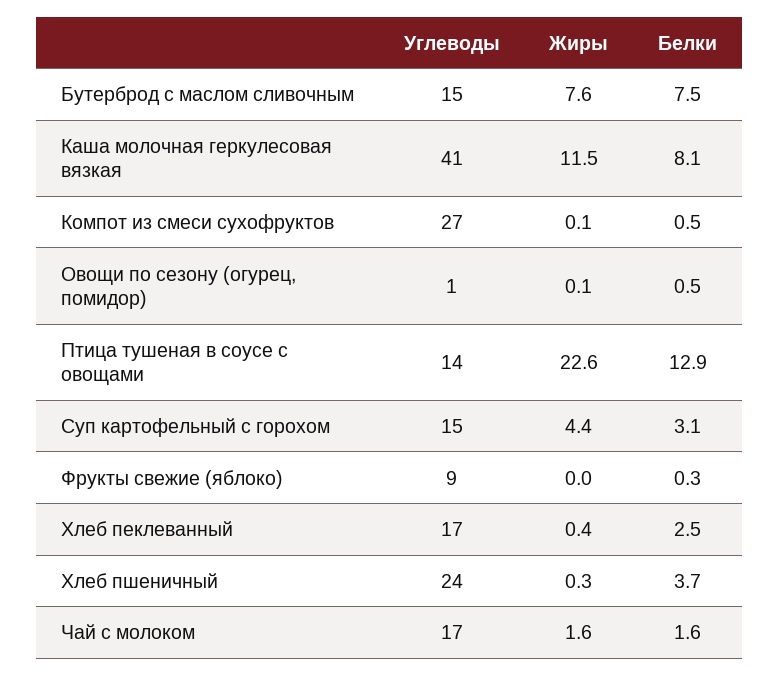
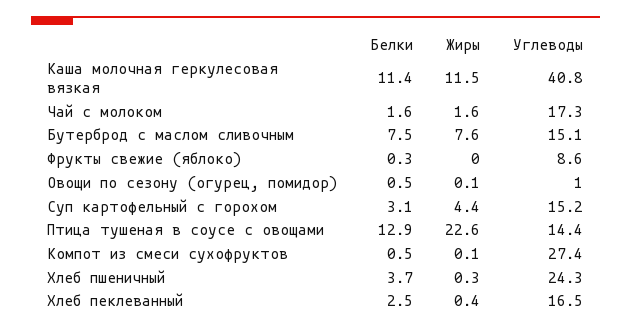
  {
    "Углеводы": {
      "Бутерброд с маслом сливочным": 15.1,
      "Каша молочная геркулесовая вязкая": 40.8,
      "Компот из смеси сухофруктов": 27.4,
      "Овощи по сезону (огурец, помидор)": 1,
      "Птица тушеная в соусе с овощами": 14.4,
      "Суп картофельный с горохом": 15.2,
      "Фрукты свежие (яблоко)": 8.6,
      "Хлеб пеклеванный": 16.5,
      "Хлеб пшеничный": 24.3,
      "Чай с молоком": 17.3
    },
    "Жиры": {
      "Бутерброд с маслом сливочным": 7.6,
      "Каша молочная геркулесовая вязкая": 11.5,
      "Компот из смеси сухофруктов": 0.1,
      "Овощи по сезону (огурец, помидор)": 0.1,
      "Птица тушеная в соусе с овощами": 22.6,
      "Суп картофельный с горохом": 4.4,
      "Фрукты свежие (яблоко)": 0,
      "Хлеб пеклеванный": 0.4,
      "Хлеб пшеничный": 0.3,
      "Чай с молоком": 1.6
    },
    "Белки": {
      "Бутерброд с маслом сливочным": 7.5,
-     "Каша молочная геркулесовая вязкая": 8.1,
+     "Каша молочная геркулесовая вязкая": 11.4,
      "Компот из смеси сухофруктов": 0.5,
      "Овощи по сезону (огурец, помидор)": 0.5,
      "Птица тушеная в соусе с овощами": 12.9,
      "Суп картофельный с горохом": 3.1,
      "Фрукты свежие (яблоко)": 0.3,
      "Хлеб пеклеванный": 2.5,
      "Хлеб пшеничный": 3.7,
      "Чай с молоком": 1.6
    }
  }

